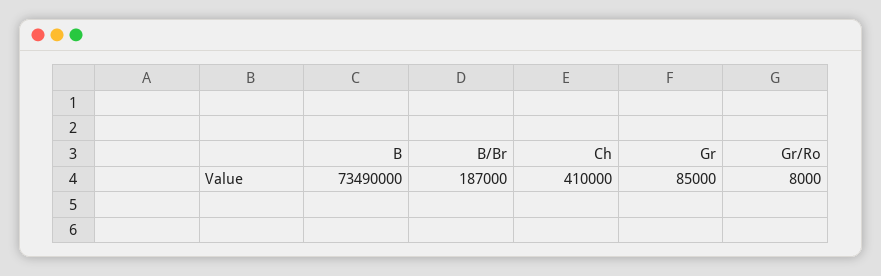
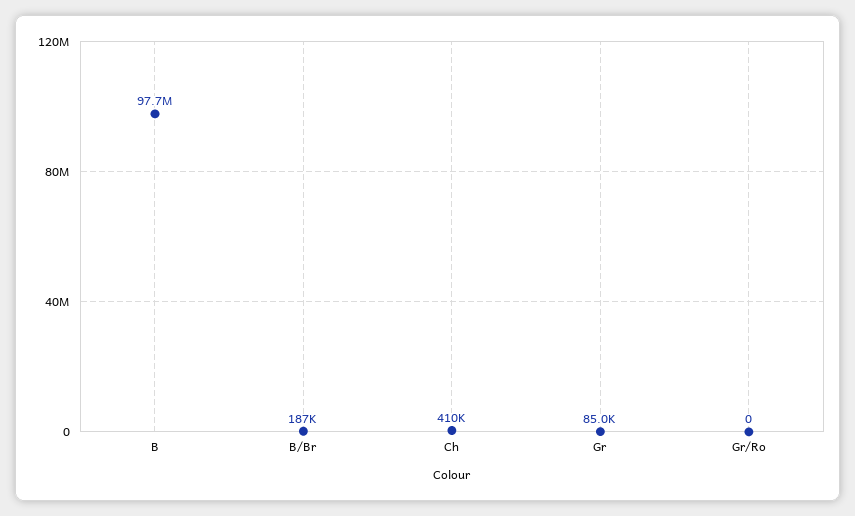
  {
-   "B": 73490000,
+   "B": 97700000,
    "B/Br": 187000,
    "Ch": 410000,
    "Gr": 85000,
-   "Gr/Ro": 8000
+   "Gr/Ro": 0
  }

